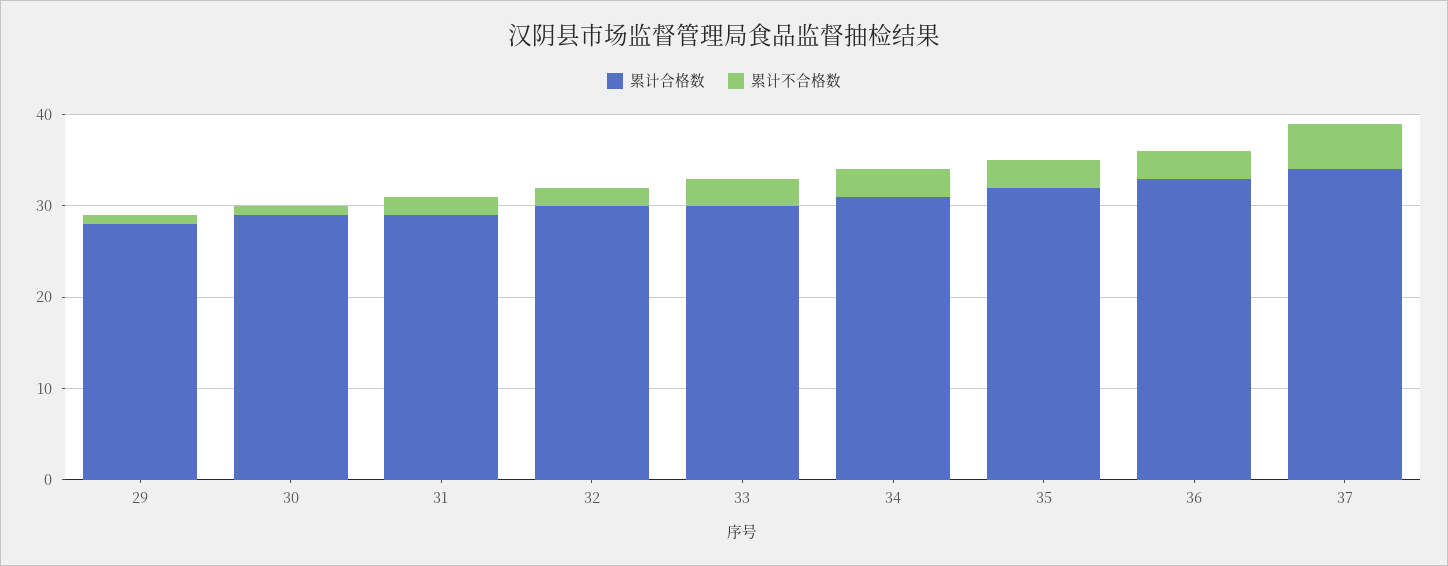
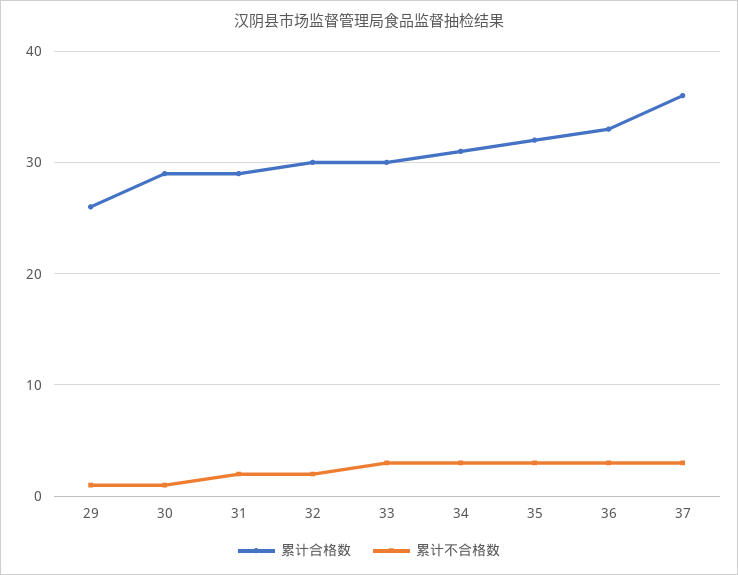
  {
    "累计合格数": {
-     "29": 28,
+     "29": 26,
      "30": 29,
      "31": 29,
      "32": 30,
      "33": 30,
      "34": 31,
      "35": 32,
      "36": 33,
-     "37": 34
+     "37": 36
    },
    "累计不合格数": {
      "29": 1,
      "30": 1,
      "31": 2,
      "32": 2,
      "33": 3,
      "34": 3,
      "35": 3,
      "36": 3,
-     "37": 5
+     "37": 3
    }
  }

